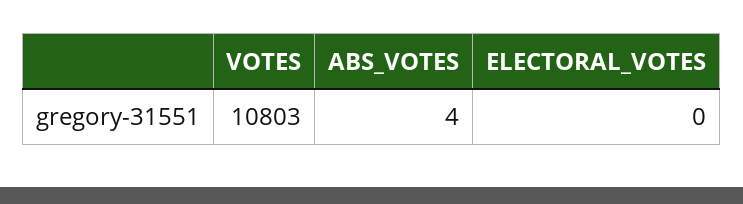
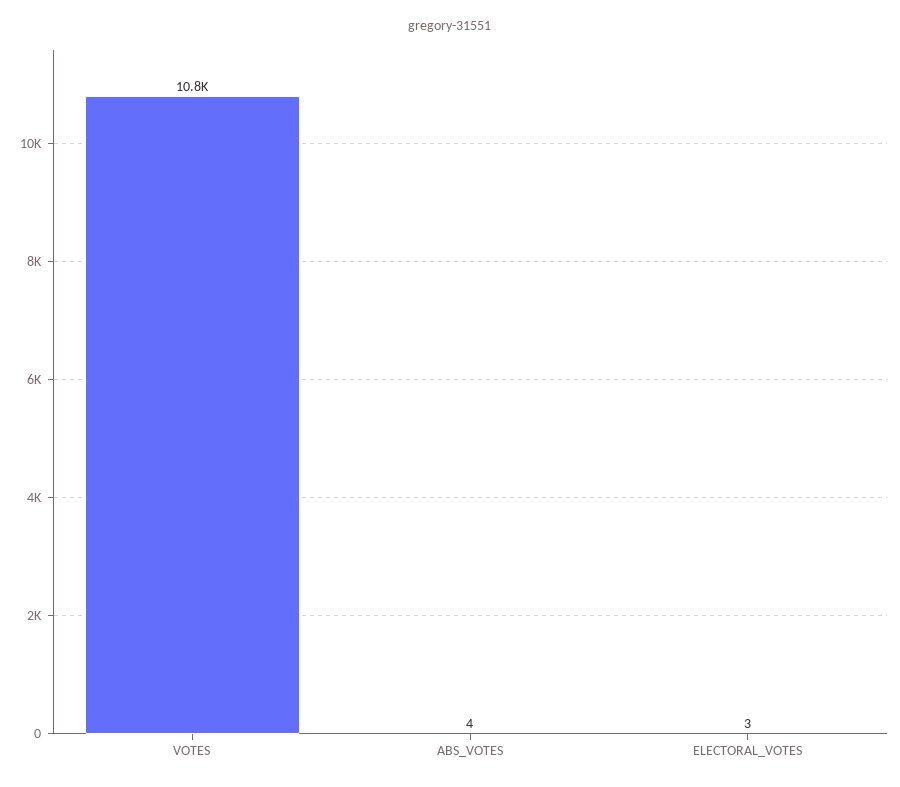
  {
    "VOTES": 10803,
    "ABS_VOTES": 4,
-   "ELECTORAL_VOTES": 0
+   "ELECTORAL_VOTES": 3
  }

